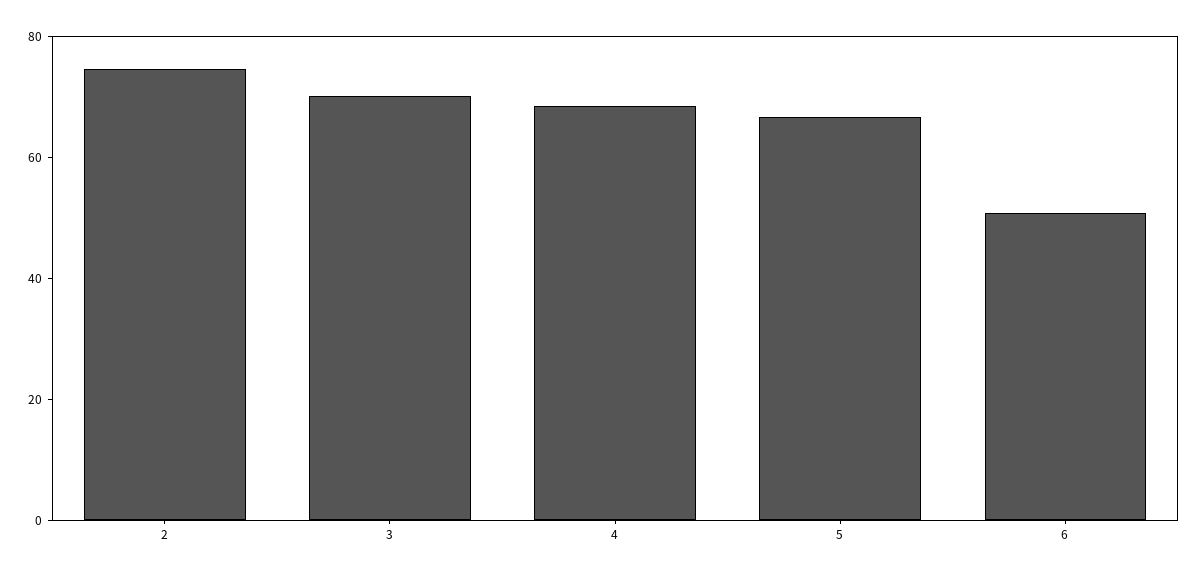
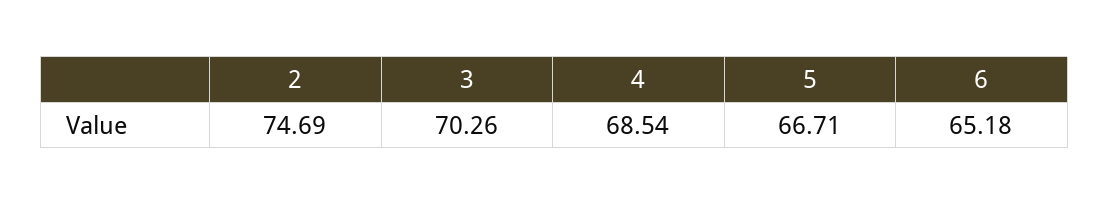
  {
    "2": 74.69,
    "3": 70.26,
    "4": 68.54,
    "5": 66.71,
-   "6": 50
+   "6": 65.18
  }

